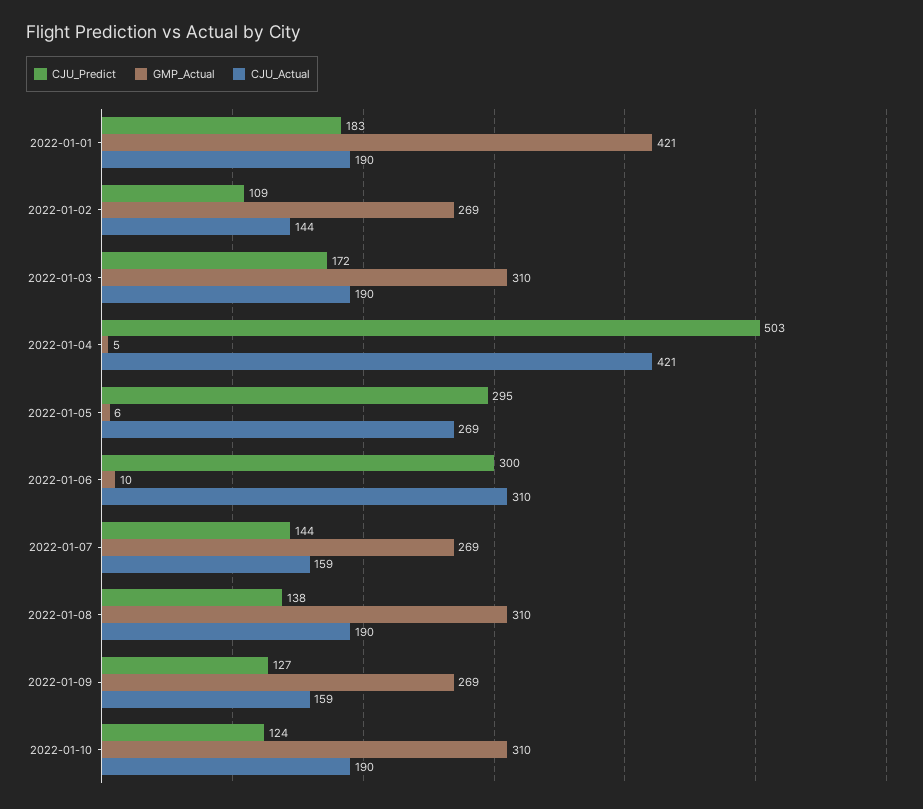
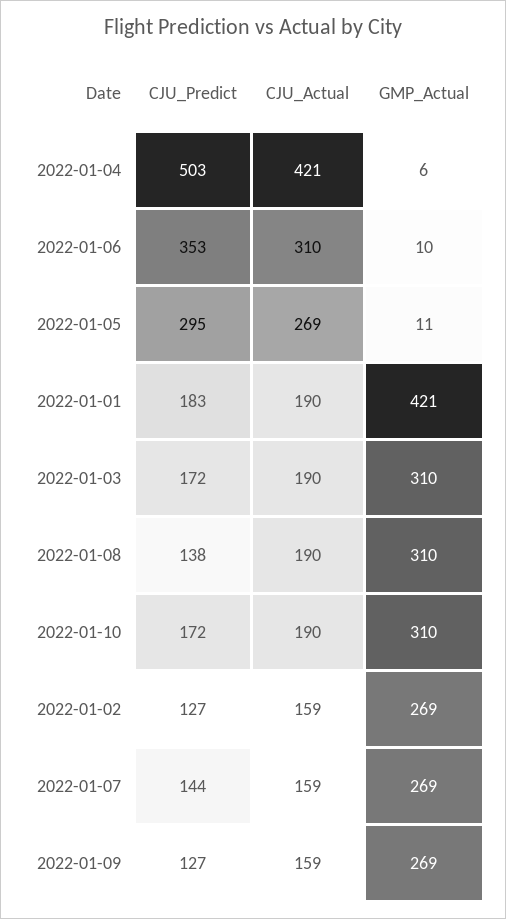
  {
    "CJU_Predict": {
      "2022-01-01": 183,
-     "2022-01-02": 109,
+     "2022-01-02": 127,
      "2022-01-03": 172,
      "2022-01-04": 503,
      "2022-01-05": 295,
-     "2022-01-06": 300,
+     "2022-01-06": 353,
      "2022-01-07": 144,
      "2022-01-08": 138,
      "2022-01-09": 127,
-     "2022-01-10": 124
+     "2022-01-10": 172
    },
    "GMP_Actual": {
      "2022-01-01": 421,
      "2022-01-02": 269,
      "2022-01-03": 310,
-     "2022-01-04": 5,
+     "2022-01-04": 6,
-     "2022-01-05": 6,
+     "2022-01-05": 11,
      "2022-01-06": 10,
      "2022-01-07": 269,
      "2022-01-08": 310,
      "2022-01-09": 269,
      "2022-01-10": 310
    },
    "CJU_Actual": {
      "2022-01-01": 190,
-     "2022-01-02": 144,
+     "2022-01-02": 159,
      "2022-01-03": 190,
      "2022-01-04": 421,
      "2022-01-05": 269,
      "2022-01-06": 310,
      "2022-01-07": 159,
      "2022-01-08": 190,
      "2022-01-09": 159,
      "2022-01-10": 190
    }
  }

